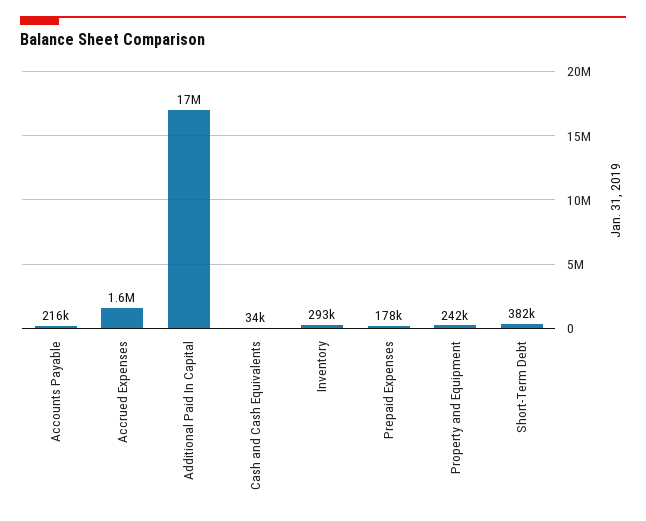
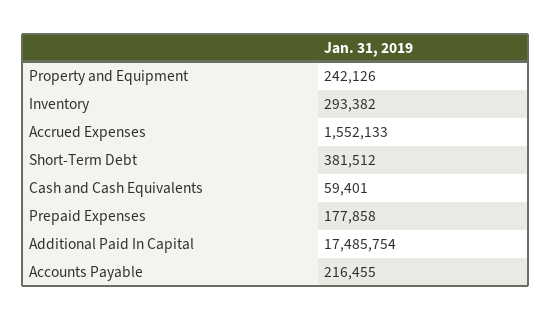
  {
    "Accounts Payable": 216455,
    "Accrued Expenses": 1552133,
    "Additional Paid In Capital": 17485754,
-   "Cash and Cash Equivalents": 34000,
+   "Cash and Cash Equivalents": 59401,
    "Inventory": 293382,
    "Prepaid Expenses": 177858,
    "Property and Equipment": 242126,
    "Short-Term Debt": 381512
  }

